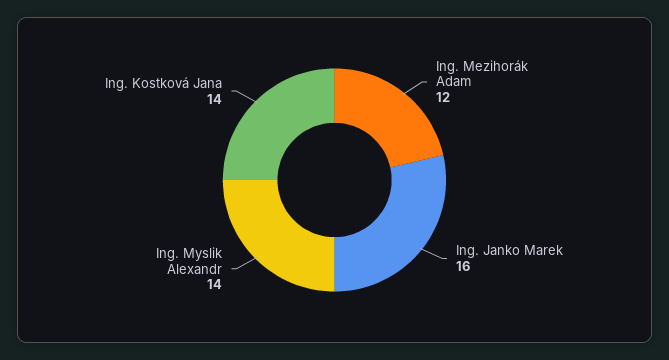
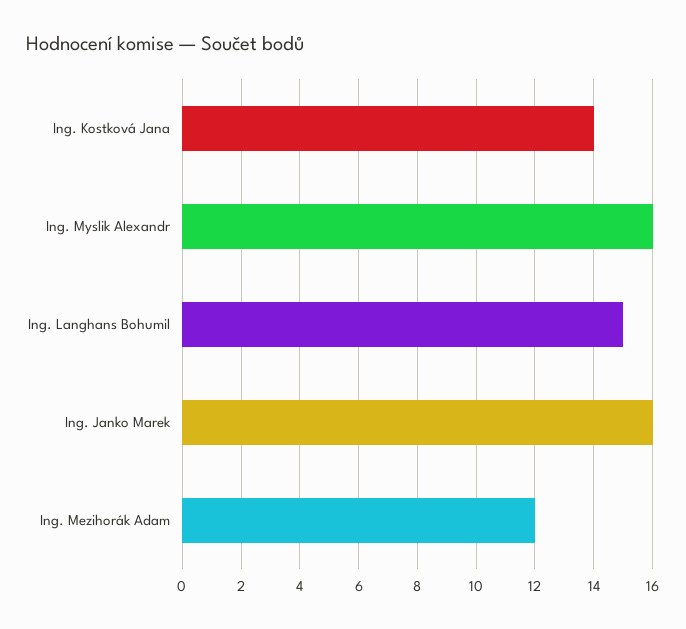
  {
    "Ing. Mezihorák Adam": 12,
    "Ing. Janko Marek": 16,
-   "Ing. Myslik Alexandr": 14,
+   "Ing. Myslik Alexandr": 16,
-   "Ing. Kostková Jana": 14
+   "Ing. Kostková Jana": 14,
+   "Ing. Langhans Bohumil": 15
  }

